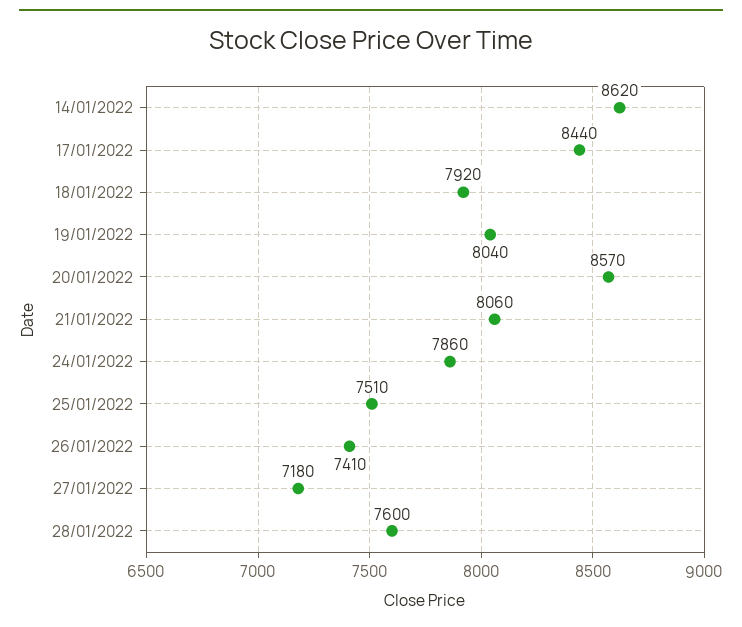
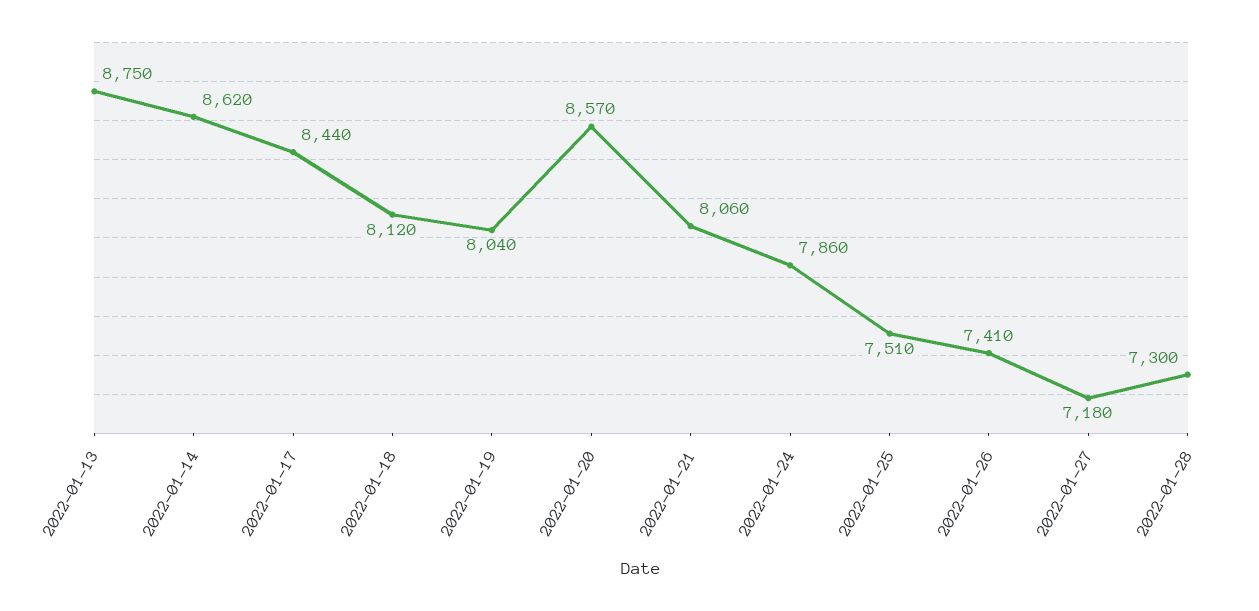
  {
    "14/01/2022": 8620,
    "17/01/2022": 8440,
-   "18/01/2022": 7920,
+   "18/01/2022": 8120,
    "19/01/2022": 8040,
    "20/01/2022": 8570,
    "21/01/2022": 8060,
    "24/01/2022": 7860,
    "25/01/2022": 7510,
    "26/01/2022": 7410,
    "27/01/2022": 7180,
-   "28/01/2022": 7600
+   "28/01/2022": 7300,
+   "2022-01-13": 8750
  }

